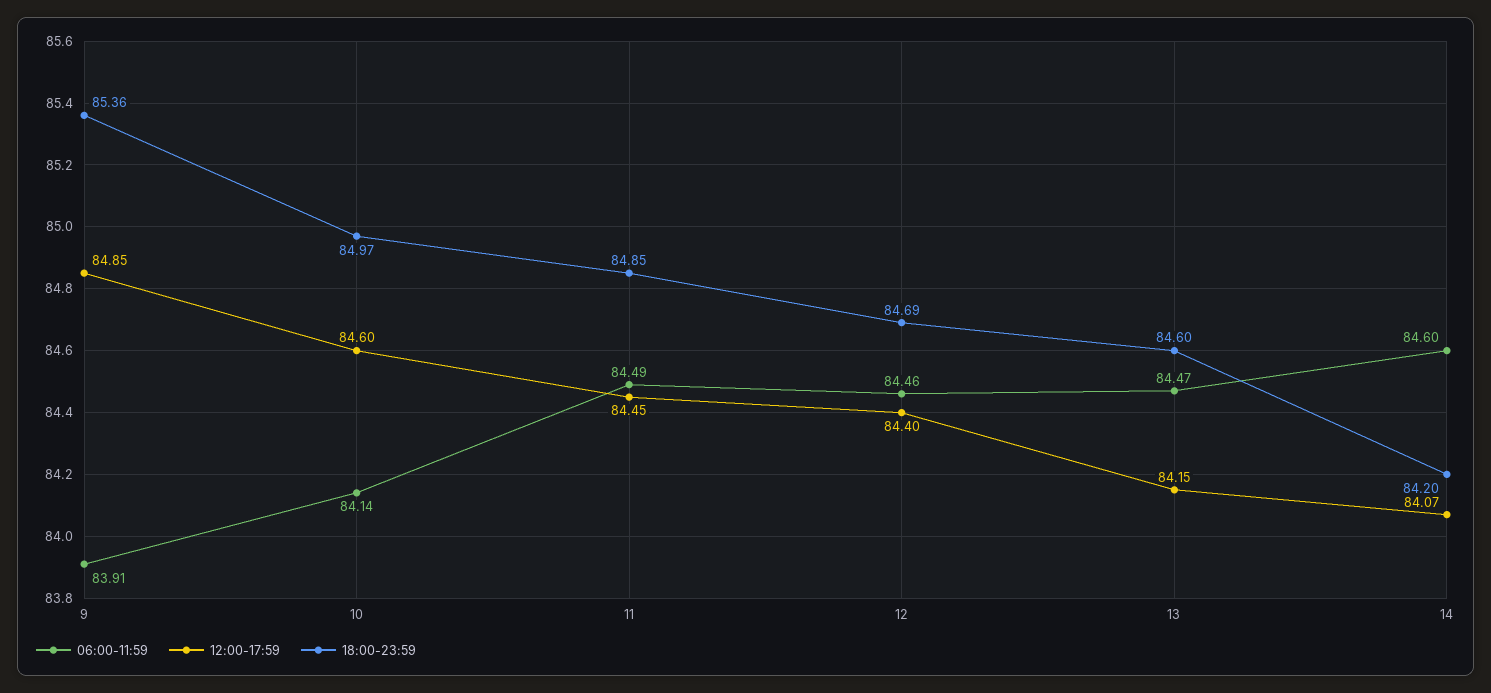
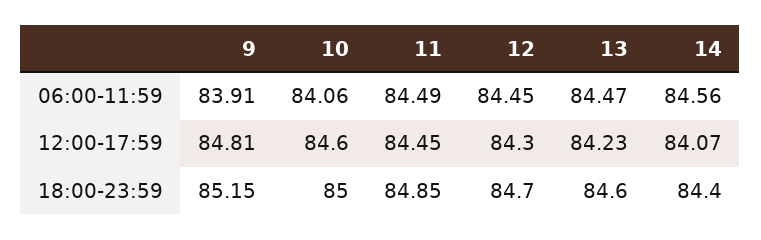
  {
    "06:00-11:59": {
      "9": 83.91,
-     "10": 84.14,
+     "10": 84.06,
      "11": 84.49,
-     "12": 84.46,
+     "12": 84.45,
      "13": 84.47,
-     "14": 84.6
+     "14": 84.56
    },
    "12:00-17:59": {
-     "9": 84.85,
+     "9": 84.81,
      "10": 84.6,
      "11": 84.45,
-     "12": 84.4,
+     "12": 84.3,
-     "13": 84.15,
+     "13": 84.23,
      "14": 84.07
    },
    "18:00-23:59": {
-     "9": 85.36,
+     "9": 85.15,
-     "10": 84.97,
+     "10": 85,
      "11": 84.85,
-     "12": 84.69,
+     "12": 84.7,
      "13": 84.6,
-     "14": 84.2
+     "14": 84.4
    }
  }

